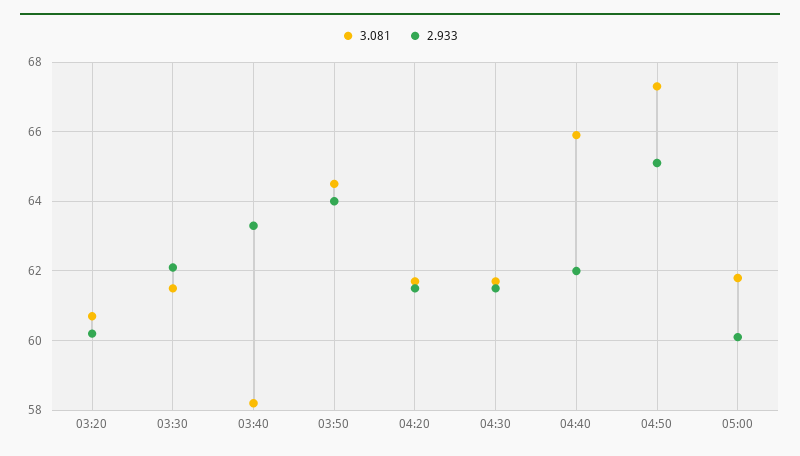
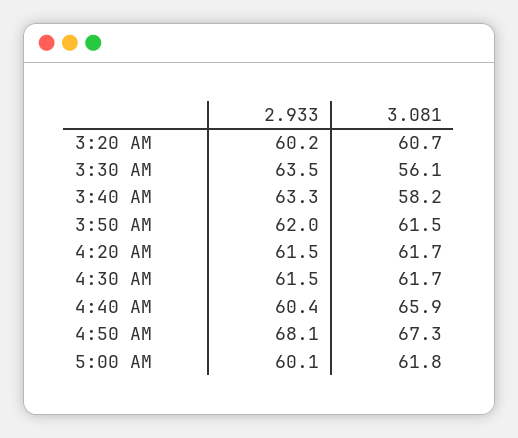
  {
    "3.081": {
      "03:20": 60.7,
-     "03:30": 61.5,
+     "03:30": 56.1,
      "03:40": 58.2,
-     "03:50": 64.5,
+     "03:50": 61.5,
      "04:20": 61.7,
      "04:30": 61.7,
      "04:40": 65.9,
      "04:50": 67.3,
      "05:00": 61.8
    },
    "2.933": {
      "03:20": 60.2,
-     "03:30": 62,
+     "03:30": 63.5,
      "03:40": 63.3,
-     "03:50": 64,
+     "03:50": 62,
      "04:20": 61.5,
      "04:30": 61.5,
-     "04:40": 62,
+     "04:40": 60.4,
-     "04:50": 65,
+     "04:50": 68.1,
      "05:00": 60.1
    }
  }

